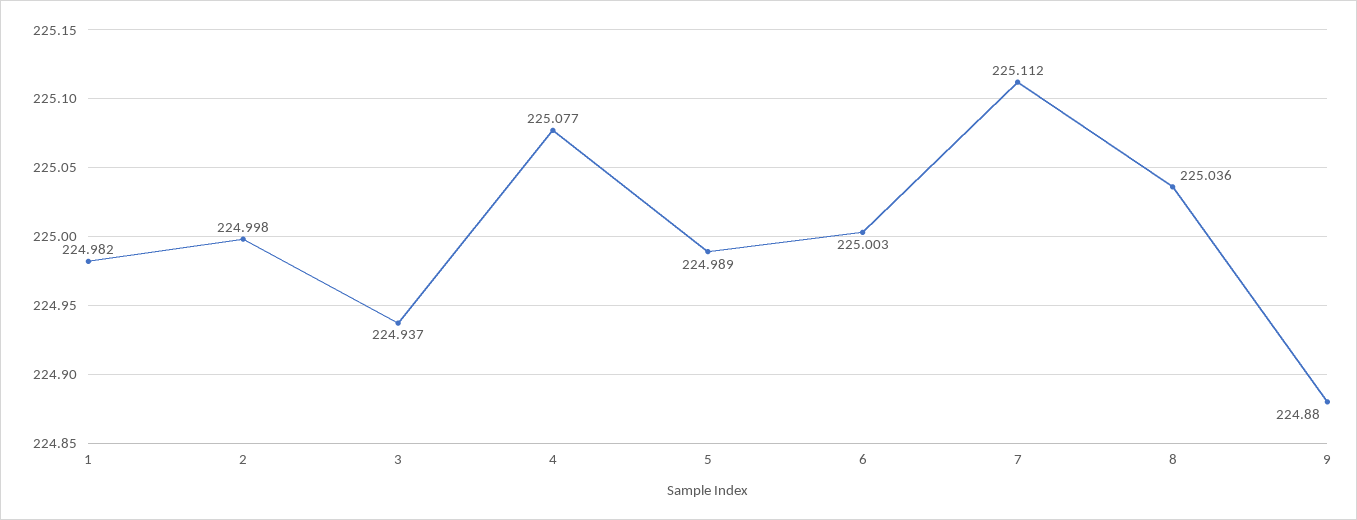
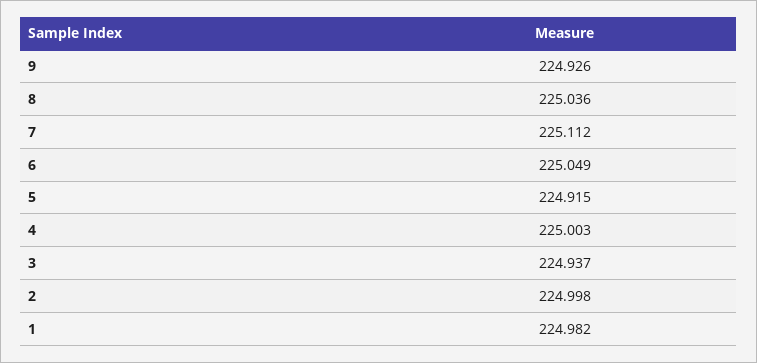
  {
    "1": 224.982,
    "2": 224.998,
    "3": 224.937,
-   "4": 225.077,
+   "4": 225.003,
-   "5": 224.989,
+   "5": 224.915,
-   "6": 225.003,
+   "6": 225.049,
    "7": 225.112,
    "8": 225.036,
-   "9": 224.88
+   "9": 224.926
  }

